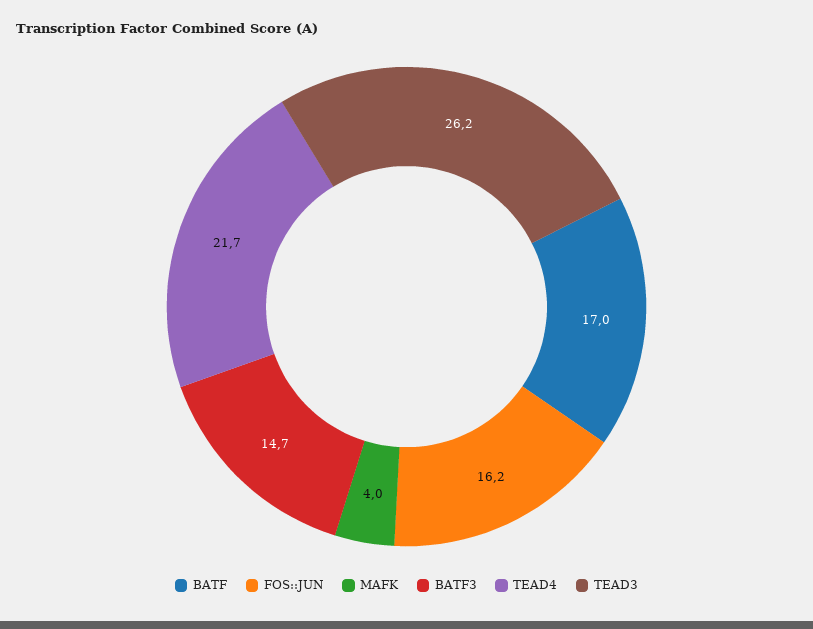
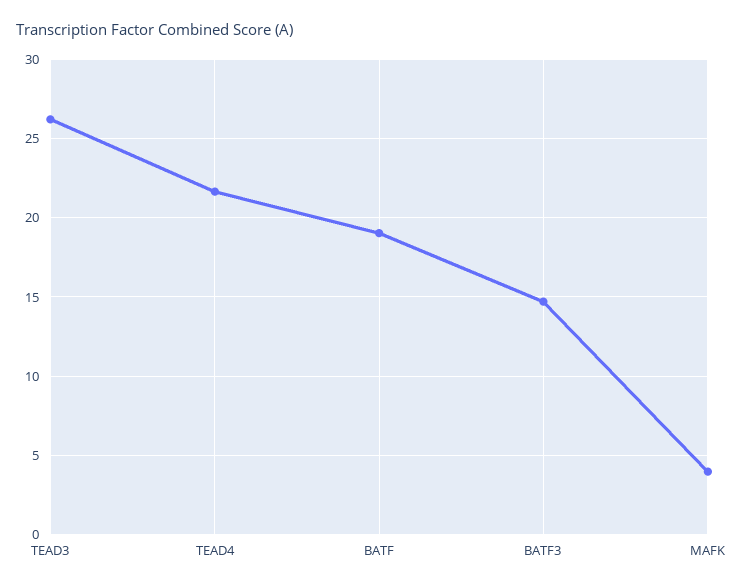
  {
-   "BATF": 17,
+   "BATF": 19,
-   "FOS::JUN": 16.2,
    "MAFK": 4,
    "BATF3": 14.7,
    "TEAD4": 21.7,
    "TEAD3": 26.2
  }

